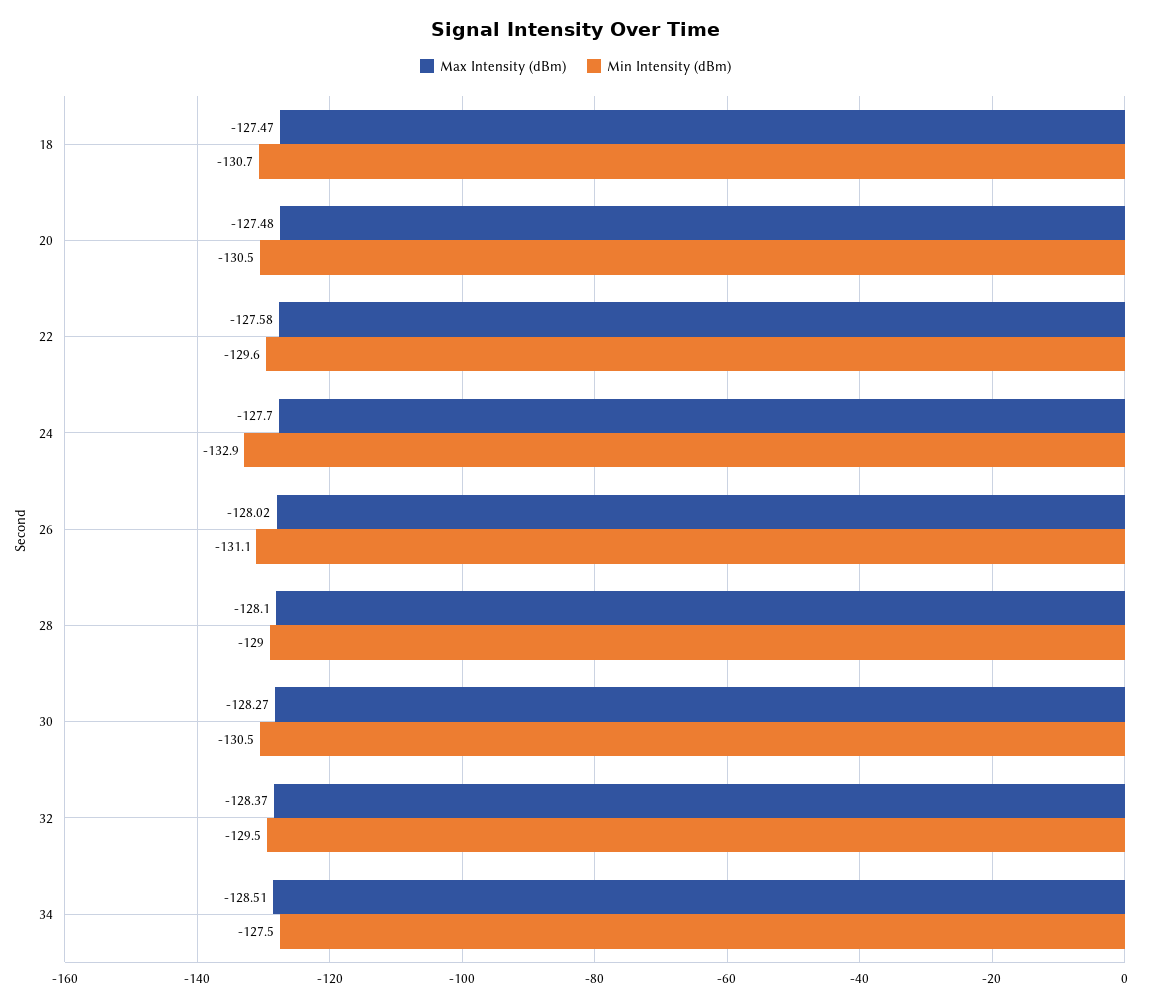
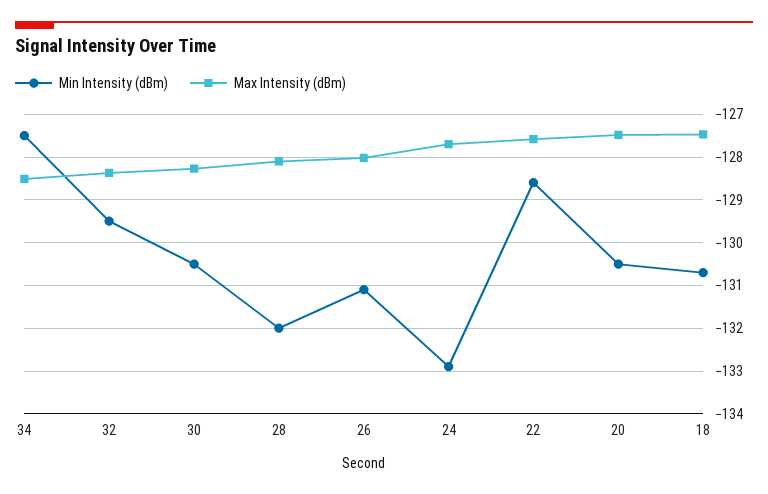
  {
    "Max Intensity (dBm)": {
      "18": -127.47,
      "20": -127.48,
      "22": -127.58,
      "24": -127.7,
      "26": -128.02,
      "28": -128.1,
      "30": -128.27,
      "32": -128.37,
      "34": -128.51
    },
    "Min Intensity (dBm)": {
      "18": -130.7,
      "20": -130.5,
-     "22": -129.6,
+     "22": -128.6,
      "24": -132.9,
      "26": -131.1,
-     "28": -129,
+     "28": -132,
      "30": -130.5,
      "32": -129.5,
      "34": -127.5
    }
  }

